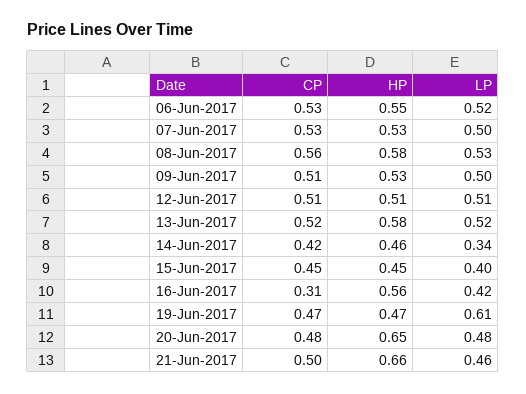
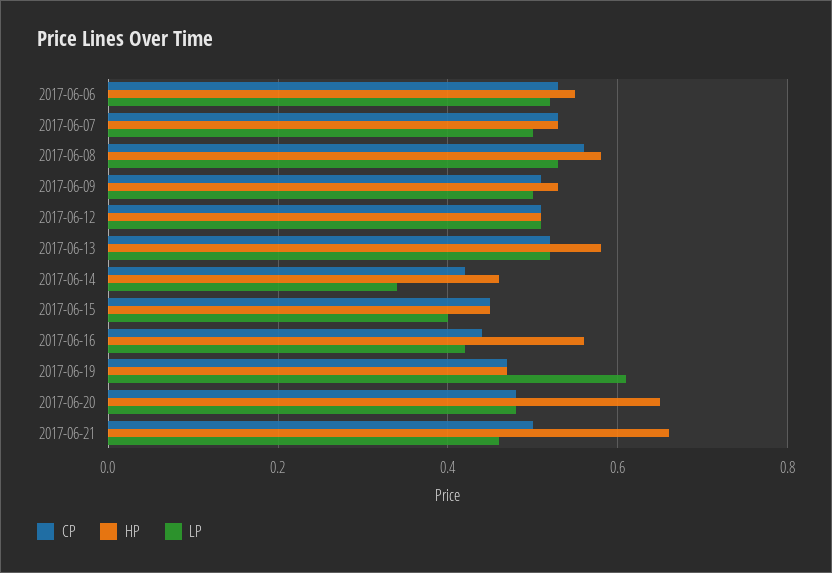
  {
    "CP": {
      "06-Jun-2017": 0.53,
      "07-Jun-2017": 0.53,
      "08-Jun-2017": 0.56,
      "09-Jun-2017": 0.51,
      "12-Jun-2017": 0.51,
      "13-Jun-2017": 0.52,
      "14-Jun-2017": 0.42,
      "15-Jun-2017": 0.45,
-     "16-Jun-2017": 0.31,
+     "16-Jun-2017": 0.45,
      "19-Jun-2017": 0.47,
      "20-Jun-2017": 0.48,
      "21-Jun-2017": 0.5
    },
    "HP": {
      "06-Jun-2017": 0.55,
      "07-Jun-2017": 0.53,
      "08-Jun-2017": 0.58,
      "09-Jun-2017": 0.53,
      "12-Jun-2017": 0.51,
      "13-Jun-2017": 0.58,
      "14-Jun-2017": 0.46,
      "15-Jun-2017": 0.45,
      "16-Jun-2017": 0.56,
      "19-Jun-2017": 0.47,
      "20-Jun-2017": 0.65,
      "21-Jun-2017": 0.66
    },
    "LP": {
      "06-Jun-2017": 0.52,
      "07-Jun-2017": 0.5,
      "08-Jun-2017": 0.53,
      "09-Jun-2017": 0.5,
      "12-Jun-2017": 0.51,
      "13-Jun-2017": 0.52,
      "14-Jun-2017": 0.34,
      "15-Jun-2017": 0.4,
      "16-Jun-2017": 0.42,
      "19-Jun-2017": 0.61,
      "20-Jun-2017": 0.48,
      "21-Jun-2017": 0.46
    }
  }

